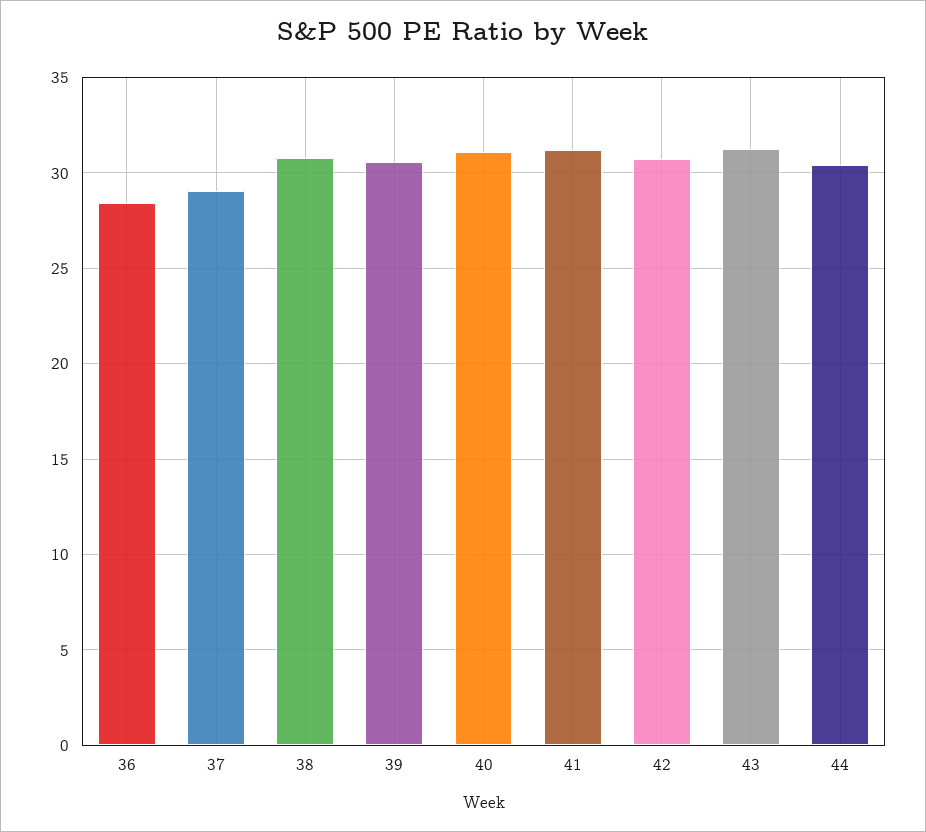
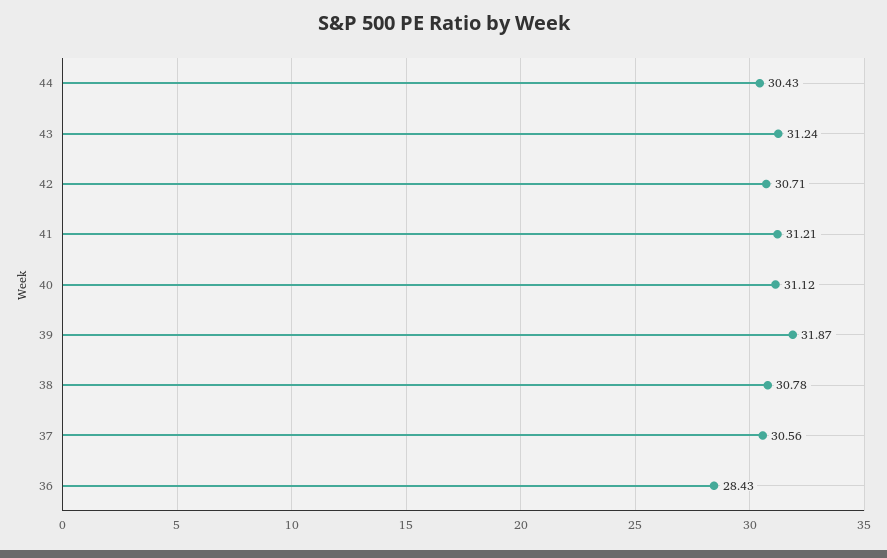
  {
    "36": 28.43,
-   "37": 29,
+   "37": 30.56,
    "38": 30.78,
-   "39": 30.5,
+   "39": 31.87,
    "40": 31.12,
    "41": 31.21,
    "42": 30.71,
    "43": 31.24,
    "44": 30.43
  }

